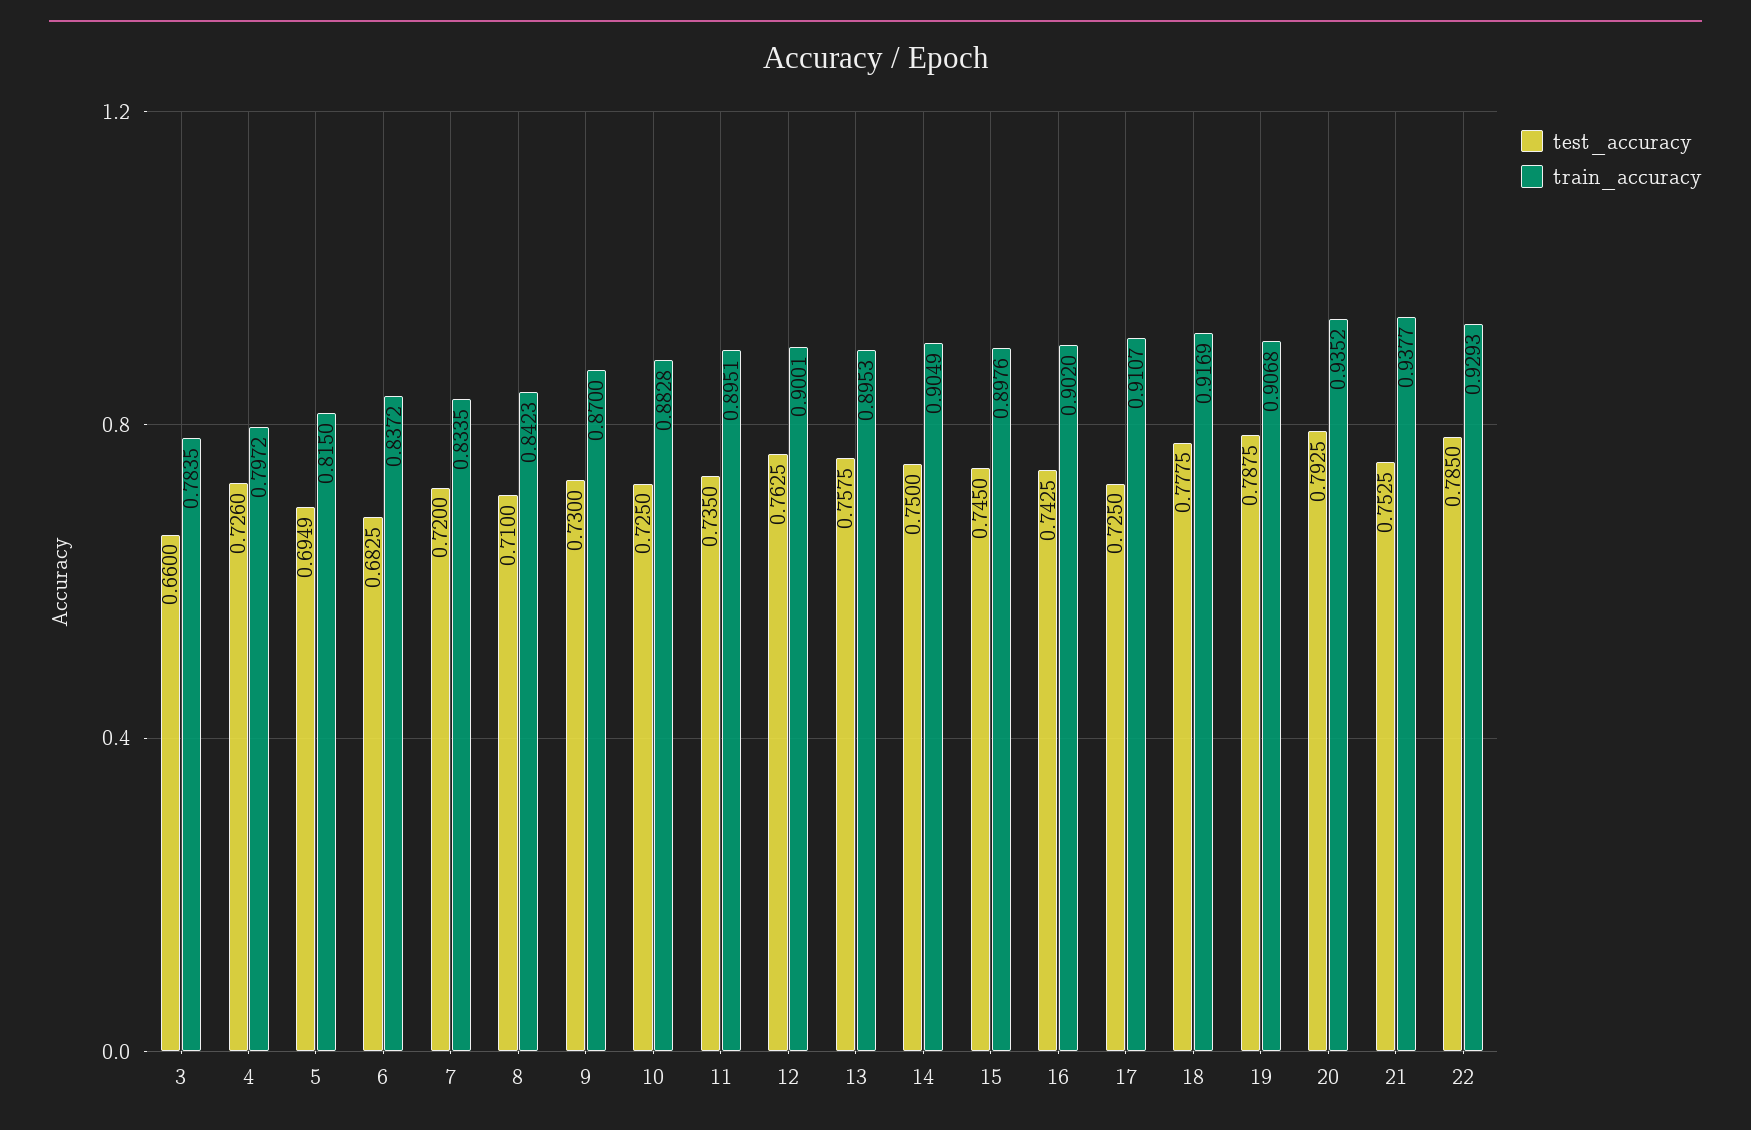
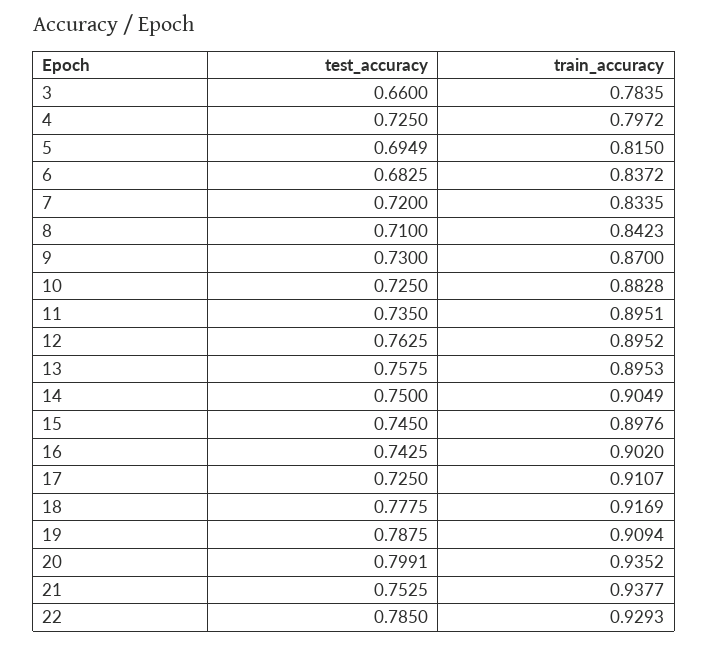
  {
    "test_accuracy": {
      "3": 0.66,
-     "4": 0.726,
+     "4": 0.725,
      "5": 0.6949,
      "6": 0.6825,
      "7": 0.72,
      "8": 0.71,
      "9": 0.73,
      "10": 0.725,
      "11": 0.735,
      "12": 0.7625,
      "13": 0.7575,
      "14": 0.75,
      "15": 0.745,
      "16": 0.7425,
      "17": 0.725,
      "18": 0.7775,
      "19": 0.7875,
-     "20": 0.7925,
+     "20": 0.7991,
      "21": 0.7525,
      "22": 0.785
    },
    "train_accuracy": {
      "3": 0.7835,
      "4": 0.7972,
      "5": 0.815,
      "6": 0.8372,
      "7": 0.8335,
      "8": 0.8423,
      "9": 0.87,
      "10": 0.8828,
      "11": 0.8951,
-     "12": 0.9001,
+     "12": 0.8952,
      "13": 0.8953,
      "14": 0.9049,
      "15": 0.8976,
      "16": 0.902,
      "17": 0.9107,
      "18": 0.9169,
-     "19": 0.9068,
+     "19": 0.9094,
      "20": 0.9352,
      "21": 0.9377,
      "22": 0.9293
    }
  }

